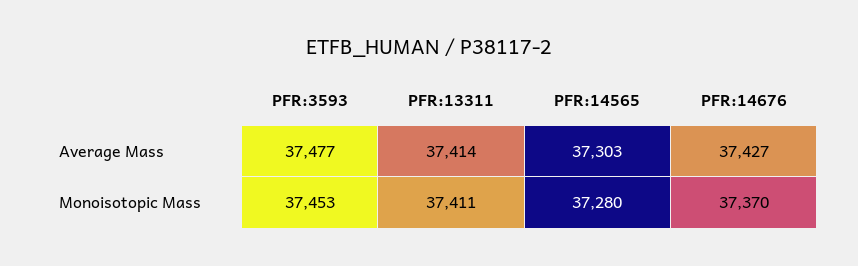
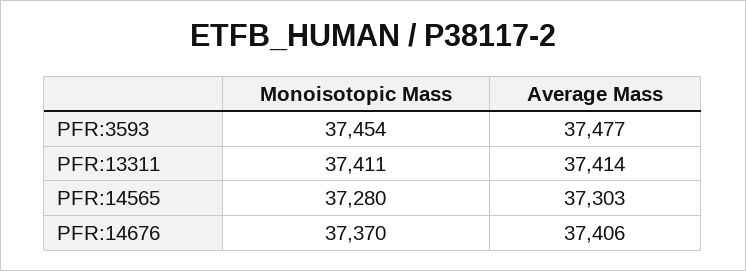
  {
    "PFR:3593": {
      "Average Mass": 37477,
-     "Monoisotopic Mass": 37453
+     "Monoisotopic Mass": 37454
    },
    "PFR:13311": {
      "Average Mass": 37414,
      "Monoisotopic Mass": 37411
    },
    "PFR:14565": {
      "Average Mass": 37303,
      "Monoisotopic Mass": 37280
    },
    "PFR:14676": {
-     "Average Mass": 37427,
+     "Average Mass": 37406,
      "Monoisotopic Mass": 37370
    }
  }

